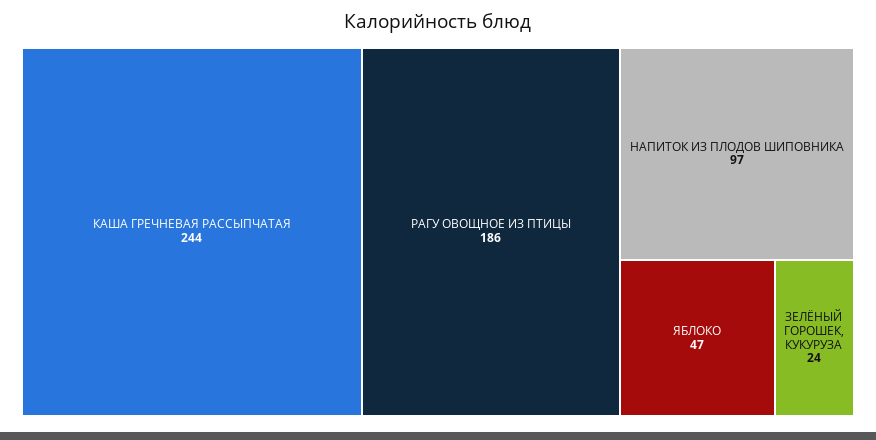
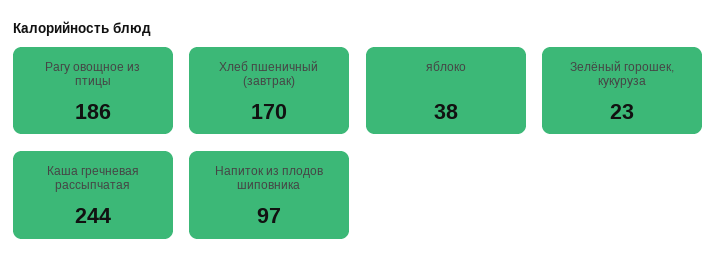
  {
    "КАША ГРЕЧНЕВАЯ РАССЫПЧАТАЯ": 244,
    "РАГУ ОВОЩНОЕ ИЗ ПТИЦЫ": 186,
    "НАПИТОК ИЗ ПЛОДОВ ШИПОВНИКА": 97,
-   "ЯБЛОКО": 47,
+   "ЯБЛОКО": 38,
-   "ЗЕЛЁНЫЙ ГОРОШЕК, КУКУРУЗА": 24
+   "ЗЕЛЁНЫЙ ГОРОШЕК, КУКУРУЗА": 23,
+   "Хлеб пшеничный (завтрак)": 170
  }

